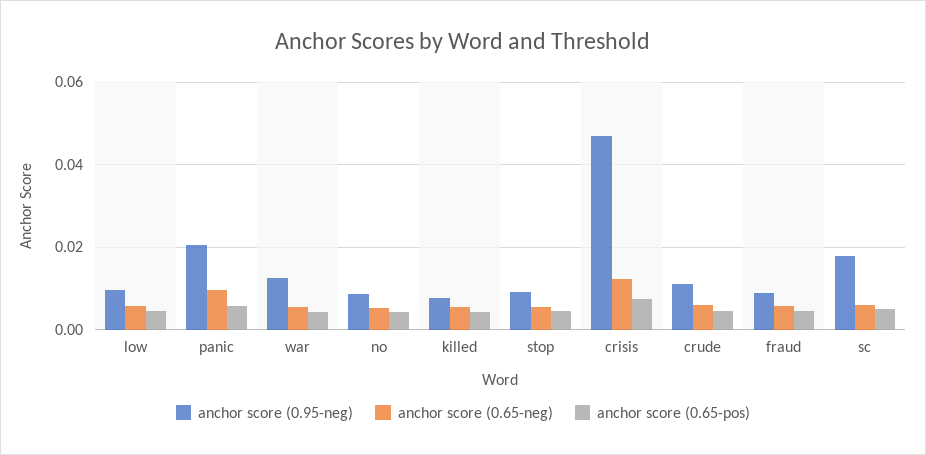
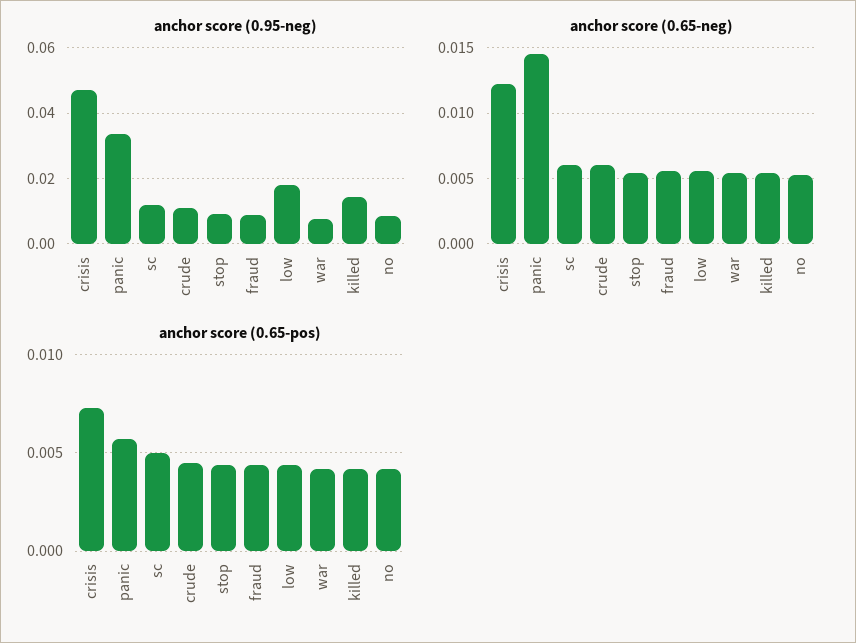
  {
    "anchor score (0.95-neg)": {
-     "low": 0.01,
+     "low": 0.018,
-     "panic": 0.02,
+     "panic": 0.034,
-     "war": 0.012,
+     "war": 0.008,
      "no": 0.008,
-     "killed": 0.008,
+     "killed": 0.014,
      "stop": 0.01,
      "crisis": 0.048,
      "crude": 0.012,
      "fraud": 0.008,
-     "sc": 0.018
+     "sc": 0.012
    },
    "anchor score (0.65-neg)": {
      "low": 0.0055,
-     "panic": 0.01,
+     "panic": 0.0145,
      "war": 0.0055,
      "no": 0.0055,
      "killed": 0.0055,
      "stop": 0.0055,
      "crisis": 0.012,
      "crude": 0.006,
      "fraud": 0.0055,
      "sc": 0.006
    },
    "anchor score (0.65-pos)": {
      "low": 0.0045,
      "panic": 0.0055,
      "war": 0.004,
      "no": 0.004,
      "killed": 0.004,
      "stop": 0.0045,
      "crisis": 0.0075,
      "crude": 0.0045,
      "fraud": 0.0045,
      "sc": 0.005
    }
  }

